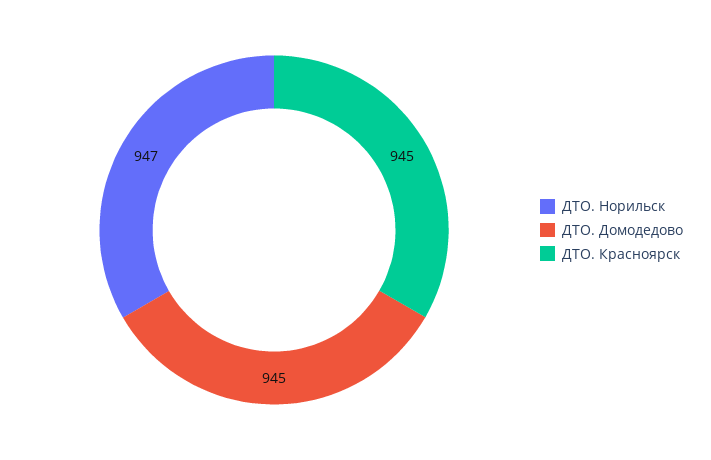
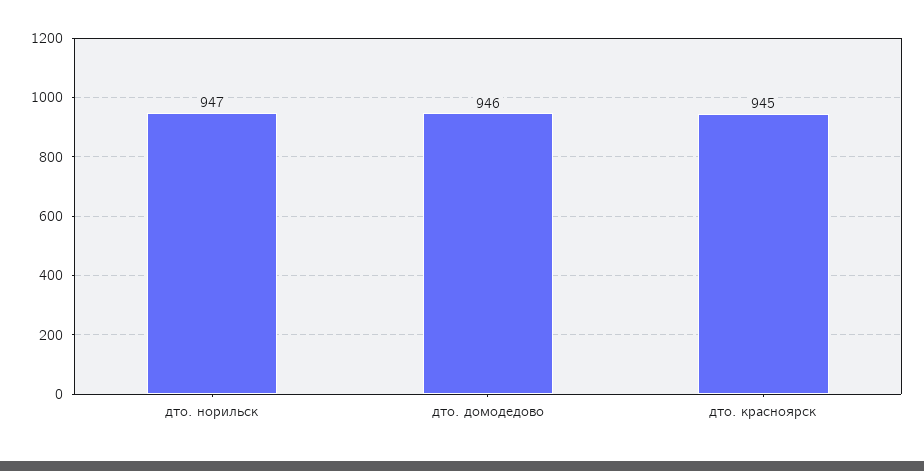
  {
    "ДТО. Норильск": 947,
-   "ДТО. Домодедово": 945,
+   "ДТО. Домодедово": 946,
    "ДТО. Красноярск": 945
  }

